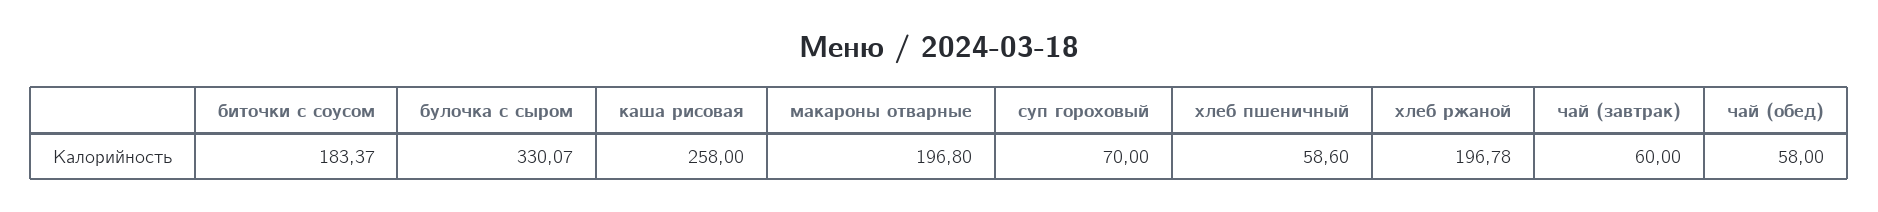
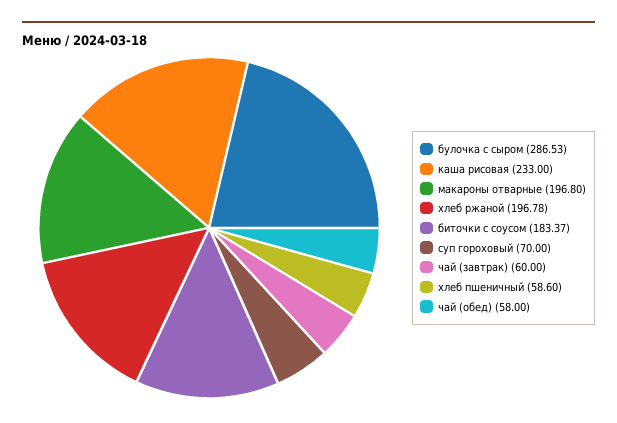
  {
    "биточки с соусом": 183.37,
-   "булочка с сыром": 330.07,
+   "булочка с сыром": 286.53,
-   "каша рисовая": 258,
+   "каша рисовая": 233,
    "макароны отварные": 196.8,
    "суп гороховый": 70,
    "хлеб пшеничный": 58.6,
    "хлеб ржаной": 196.78,
    "чай (завтрак)": 60,
    "чай (обед)": 58
  }

